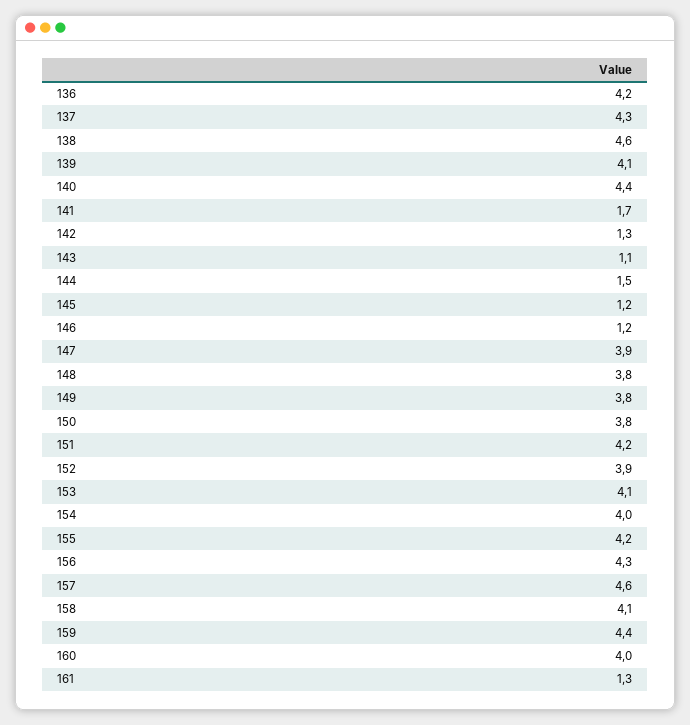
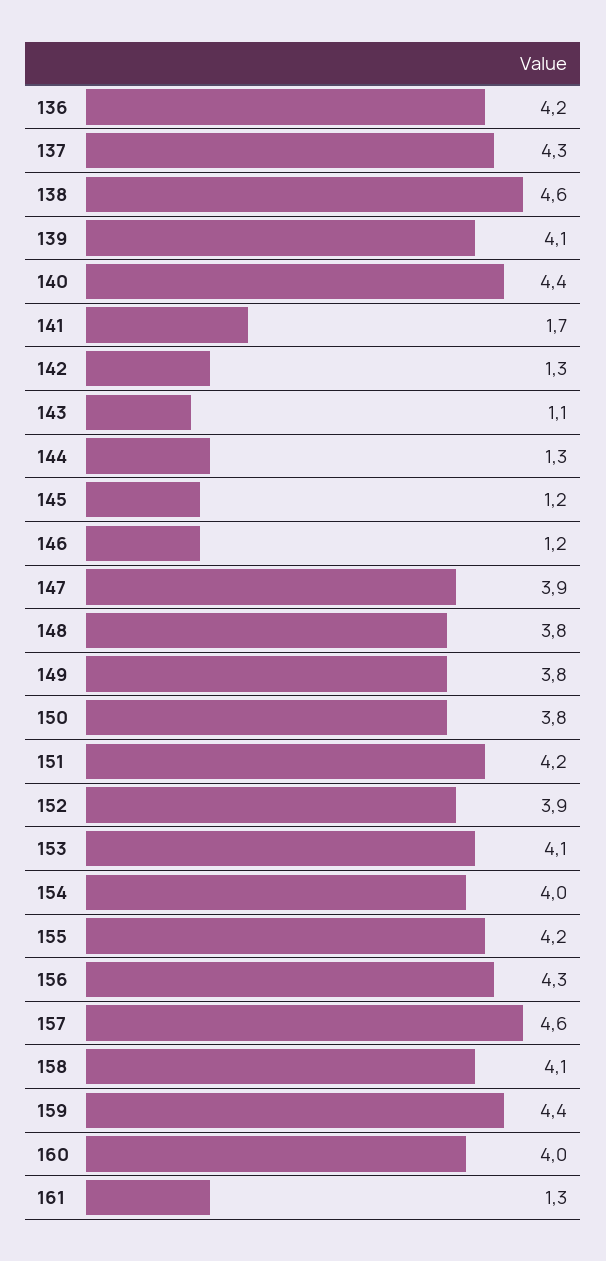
  {
    "136": 4.2,
    "137": 4.3,
    "138": 4.6,
    "139": 4.1,
    "140": 4.4,
    "141": 1.7,
    "142": 1.3,
    "143": 1.1,
-   "144": 1.5,
+   "144": 1.3,
    "145": 1.2,
    "146": 1.2,
    "147": 3.9,
    "148": 3.8,
    "149": 3.8,
    "150": 3.8,
    "151": 4.2,
    "152": 3.9,
    "153": 4.1,
    "154": 4,
    "155": 4.2,
    "156": 4.3,
    "157": 4.6,
    "158": 4.1,
    "159": 4.4,
    "160": 4,
    "161": 1.3
  }

